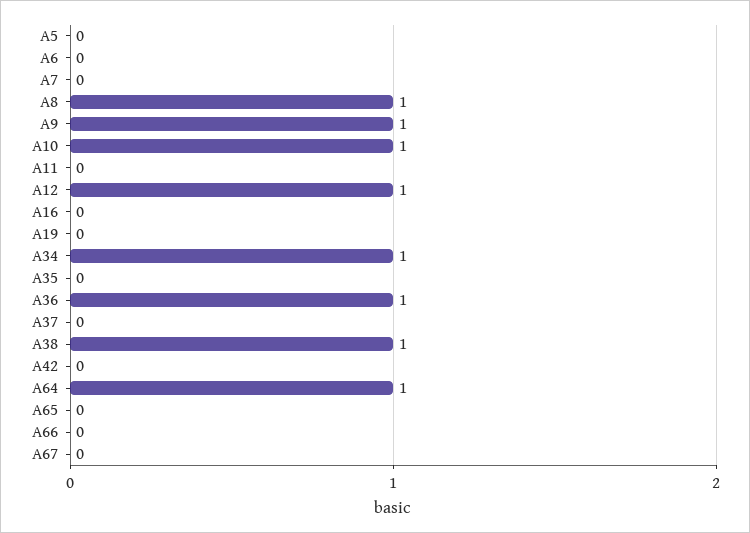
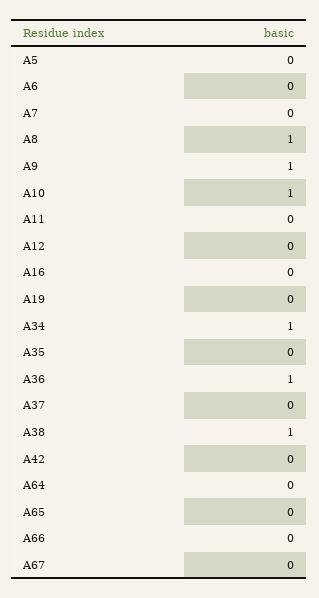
  {
    "A5": 0,
    "A6": 0,
    "A7": 0,
    "A8": 1,
    "A9": 1,
    "A10": 1,
    "A11": 0,
-   "A12": 1,
+   "A12": 0,
    "A16": 0,
    "A19": 0,
    "A34": 1,
    "A35": 0,
    "A36": 1,
    "A37": 0,
    "A38": 1,
    "A42": 0,
-   "A64": 1,
+   "A64": 0,
    "A65": 0,
    "A66": 0,
    "A67": 0
  }

